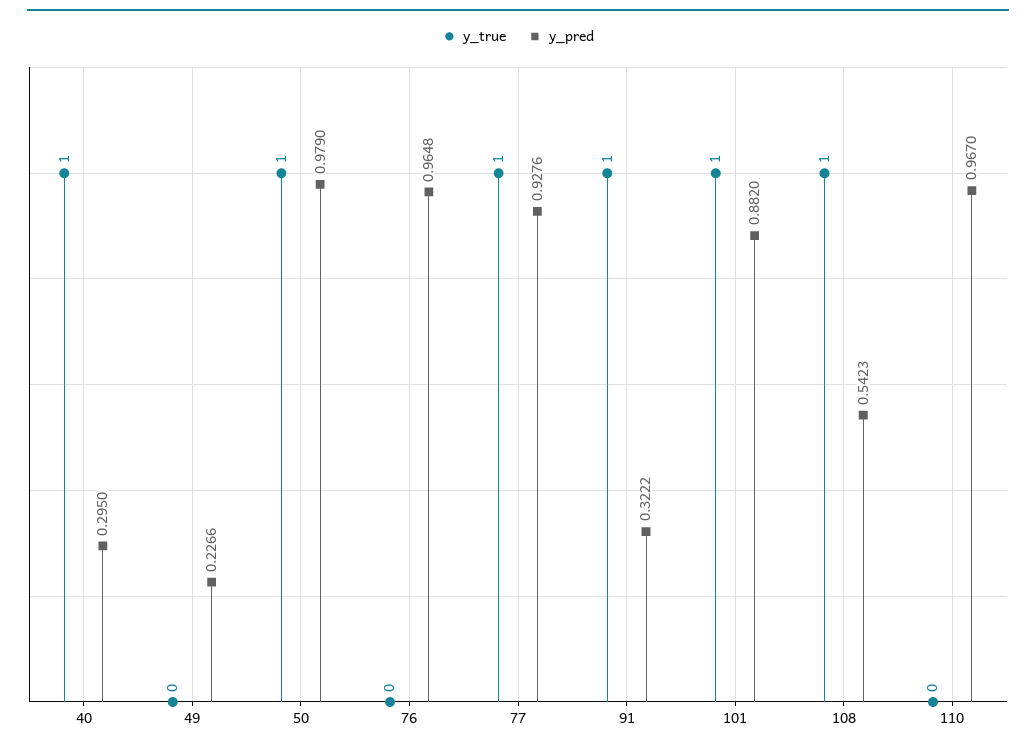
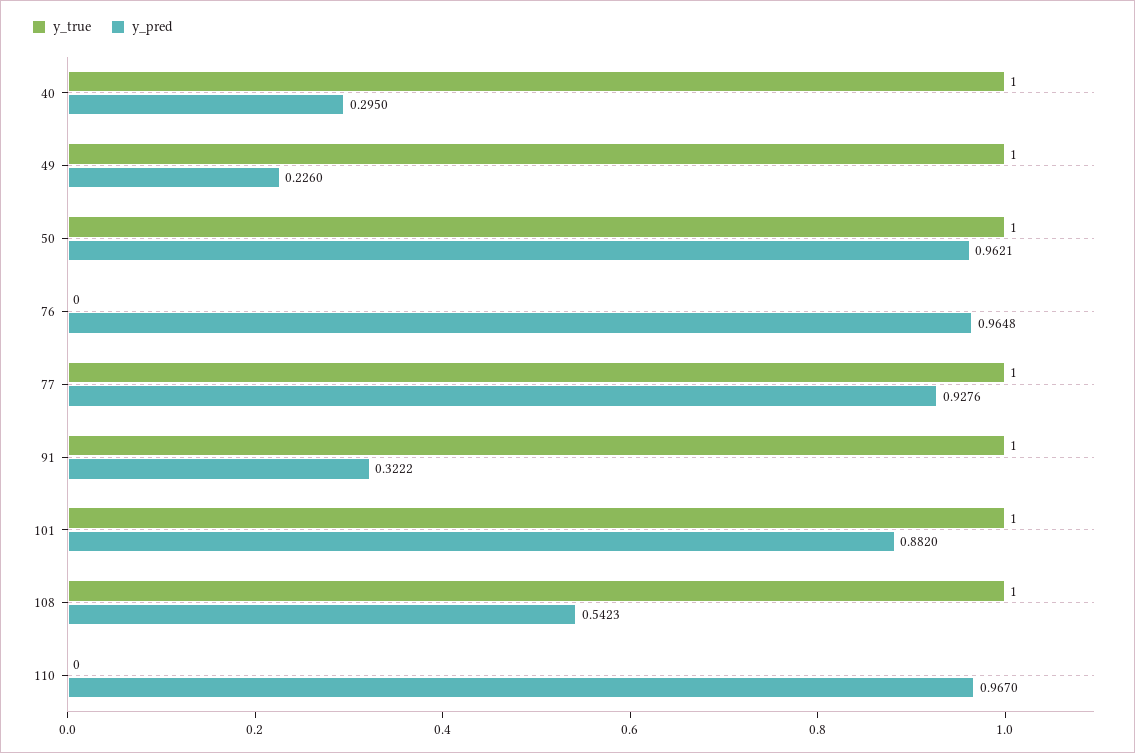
  {
    "y_true": {
      "40": 1,
-     "49": 0,
+     "49": 1,
      "50": 1,
      "76": 0,
      "77": 1,
      "91": 1,
      "101": 1,
      "108": 1,
      "110": 0
    },
    "y_pred": {
      "40": 0.295,
-     "49": 0.2266,
+     "49": 0.226,
-     "50": 0.979,
+     "50": 0.9621,
      "76": 0.9648,
      "77": 0.9276,
      "91": 0.3222,
      "101": 0.882,
      "108": 0.5423,
      "110": 0.967
    }
  }

